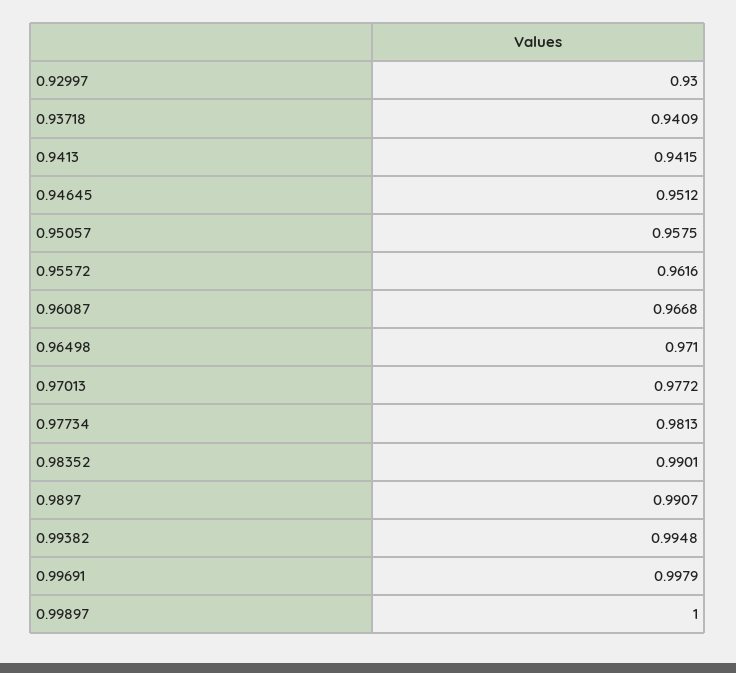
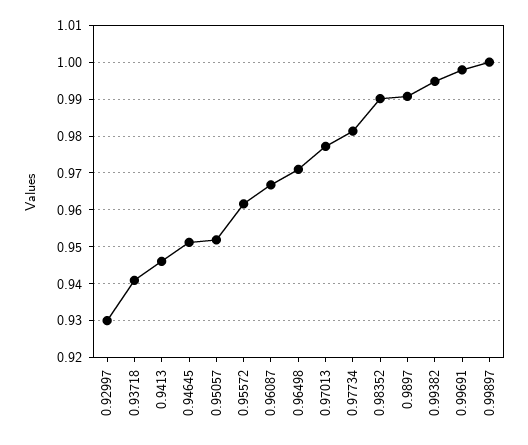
  {
    "0.92997": 0.93,
    "0.93718": 0.9409,
-   "0.9413": 0.9415,
+   "0.9413": 0.946,
    "0.94645": 0.9512,
-   "0.95057": 0.9575,
+   "0.95057": 0.952,
    "0.95572": 0.9616,
    "0.96087": 0.9668,
    "0.96498": 0.971,
    "0.97013": 0.9772,
    "0.97734": 0.9813,
    "0.98352": 0.9901,
    "0.9897": 0.9907,
    "0.99382": 0.9948,
    "0.99691": 0.9979,
    "0.99897": 1
  }

